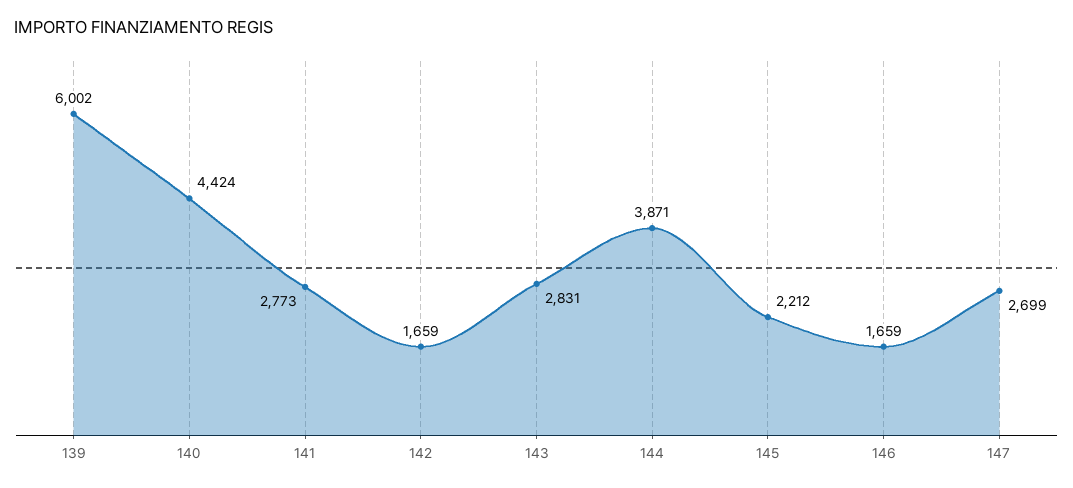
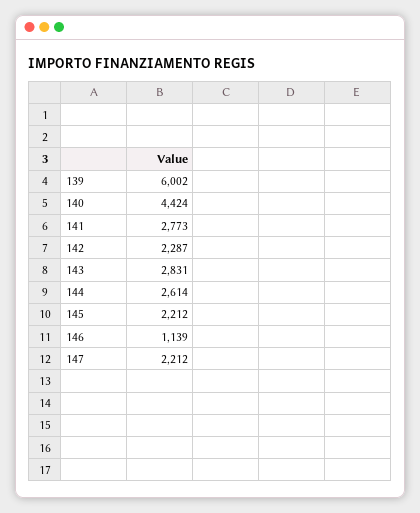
  {
    "139": 6002,
    "140": 4424,
    "141": 2773,
-   "142": 1659,
+   "142": 2287,
    "143": 2831,
-   "144": 3871,
+   "144": 2614,
    "145": 2212,
-   "146": 1659,
+   "146": 1139,
-   "147": 2699
+   "147": 2212
  }

